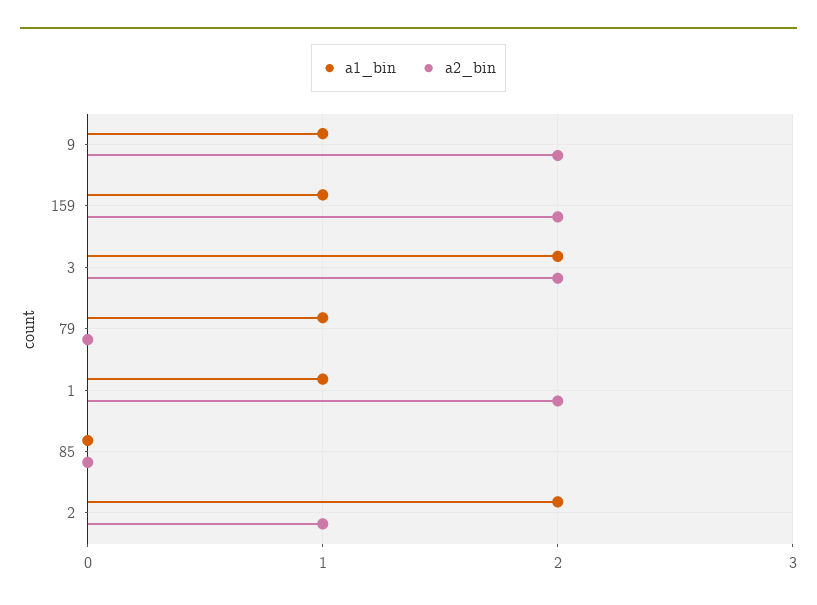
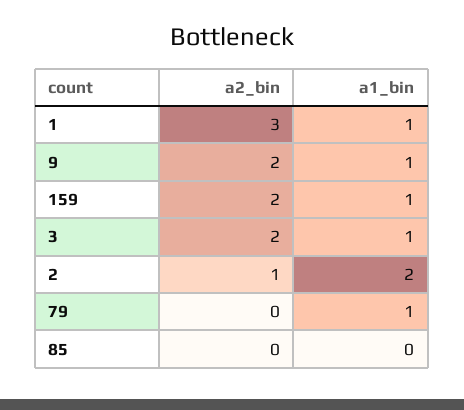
  {
    "a1_bin": {
      "9": 1,
      "159": 1,
-     "3": 2,
+     "3": 1,
      "79": 1,
      "1": 1,
      "85": 0,
      "2": 2
    },
    "a2_bin": {
      "9": 2,
      "159": 2,
      "3": 2,
      "79": 0,
-     "1": 2,
+     "1": 3,
      "85": 0,
      "2": 1
    }
  }

